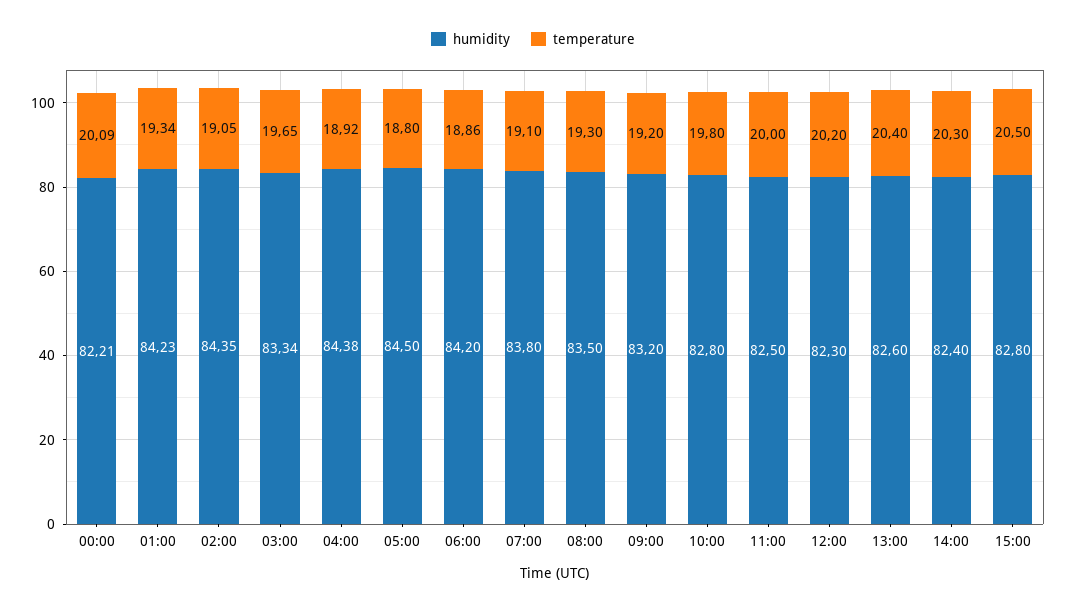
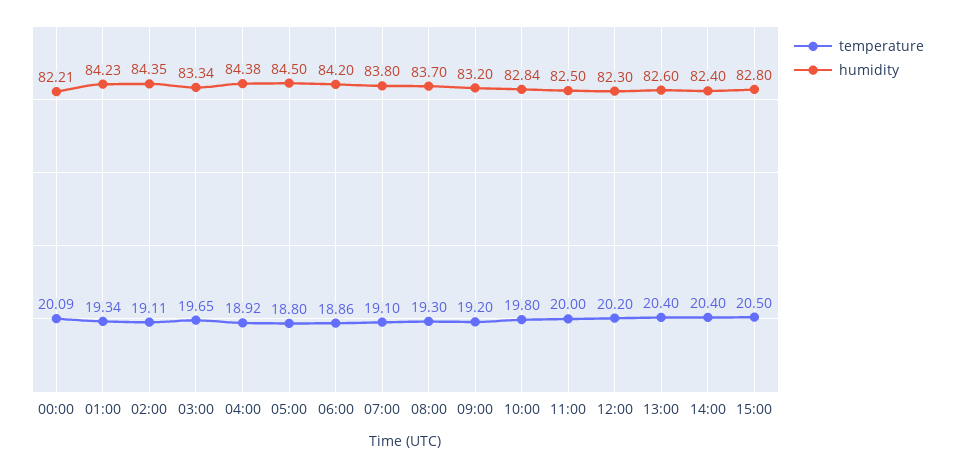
  {
    "humidity": {
      "00:00": 82.21,
      "01:00": 84.23,
      "02:00": 84.35,
      "03:00": 83.34,
      "04:00": 84.38,
      "05:00": 84.5,
      "06:00": 84.2,
      "07:00": 83.8,
-     "08:00": 83.5,
+     "08:00": 83.7,
      "09:00": 83.2,
-     "10:00": 82.8,
+     "10:00": 82.84,
      "11:00": 82.5,
      "12:00": 82.3,
      "13:00": 82.6,
      "14:00": 82.4,
      "15:00": 82.8
    },
    "temperature": {
      "00:00": 20.09,
      "01:00": 19.34,
-     "02:00": 19.05,
+     "02:00": 19.11,
      "03:00": 19.65,
      "04:00": 18.92,
      "05:00": 18.8,
      "06:00": 18.86,
      "07:00": 19.1,
      "08:00": 19.3,
      "09:00": 19.2,
      "10:00": 19.8,
      "11:00": 20,
      "12:00": 20.2,
      "13:00": 20.4,
-     "14:00": 20.3,
+     "14:00": 20.4,
      "15:00": 20.5
    }
  }

